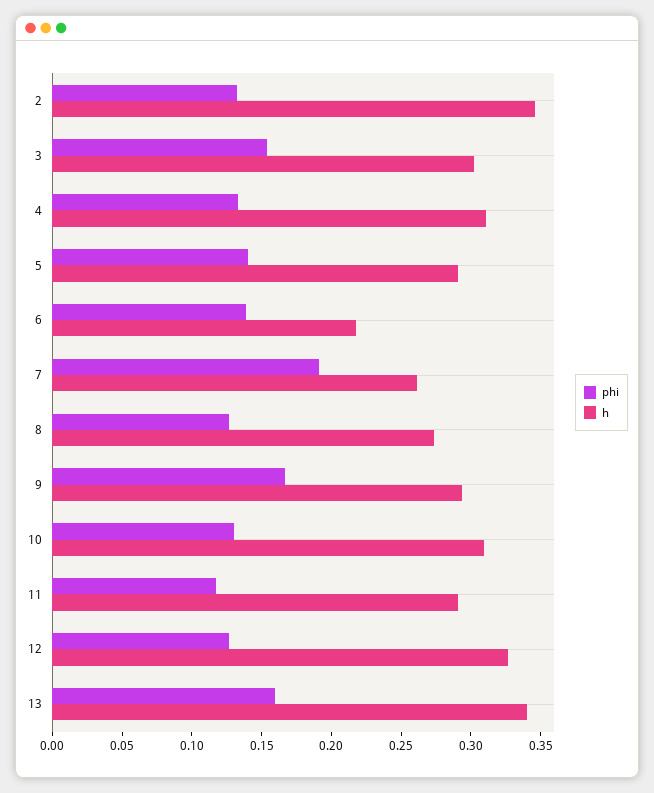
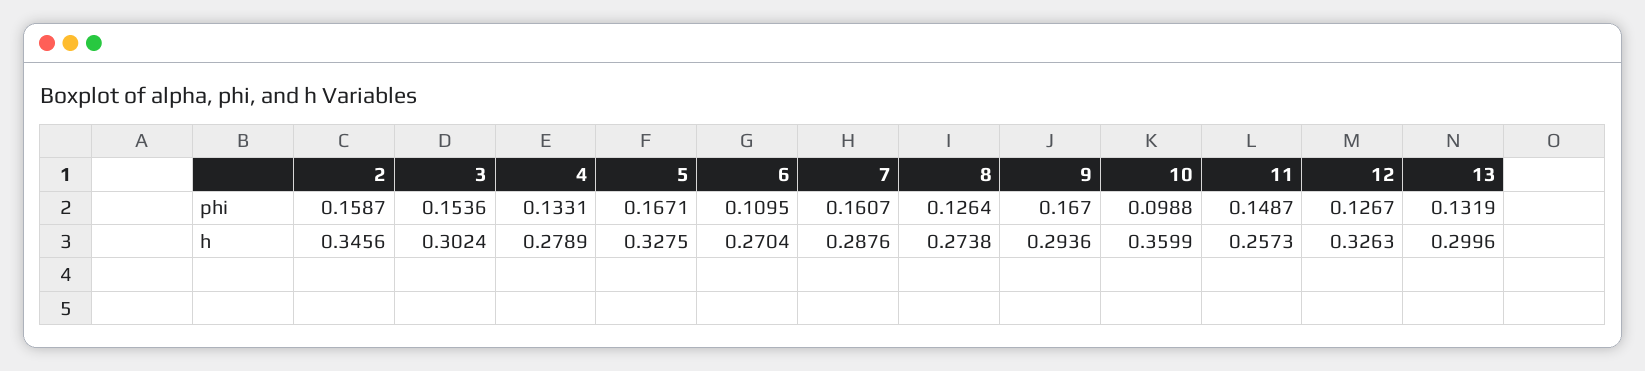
  {
    "phi": {
-     "2": 0.13,
+     "2": 0.1587,
      "3": 0.1536,
      "4": 0.1331,
-     "5": 0.14,
+     "5": 0.1671,
-     "6": 0.14,
+     "6": 0.1095,
-     "7": 0.19,
+     "7": 0.1607,
      "8": 0.1264,
      "9": 0.167,
-     "10": 0.13,
+     "10": 0.0988,
-     "11": 0.12,
+     "11": 0.1487,
      "12": 0.1267,
-     "13": 0.16
+     "13": 0.1319
    },
    "h": {
      "2": 0.3456,
      "3": 0.3024,
-     "4": 0.31,
+     "4": 0.2789,
-     "5": 0.29,
+     "5": 0.3275,
-     "6": 0.22,
+     "6": 0.2704,
-     "7": 0.26,
+     "7": 0.2876,
      "8": 0.2738,
      "9": 0.2936,
-     "10": 0.31,
+     "10": 0.3599,
-     "11": 0.29,
+     "11": 0.2573,
      "12": 0.3263,
-     "13": 0.34
+     "13": 0.2996
    }
  }

